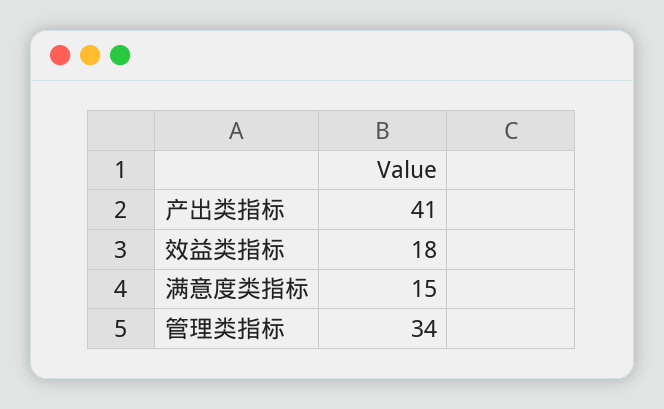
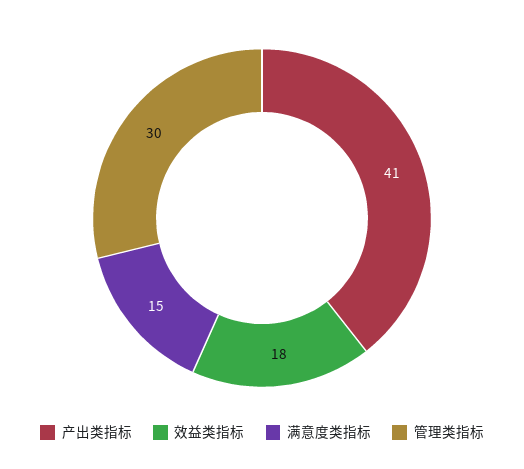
  {
    "产出类指标": 41,
    "效益类指标": 18,
    "满意度类指标": 15,
-   "管理类指标": 34
+   "管理类指标": 30
  }

